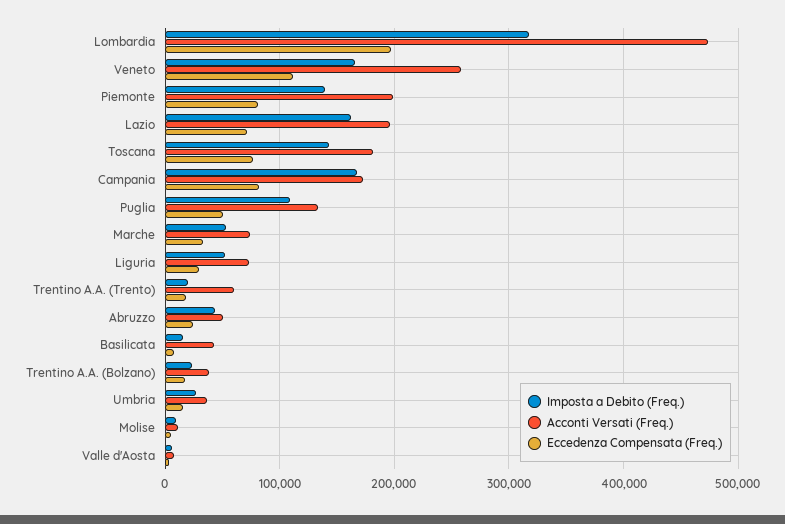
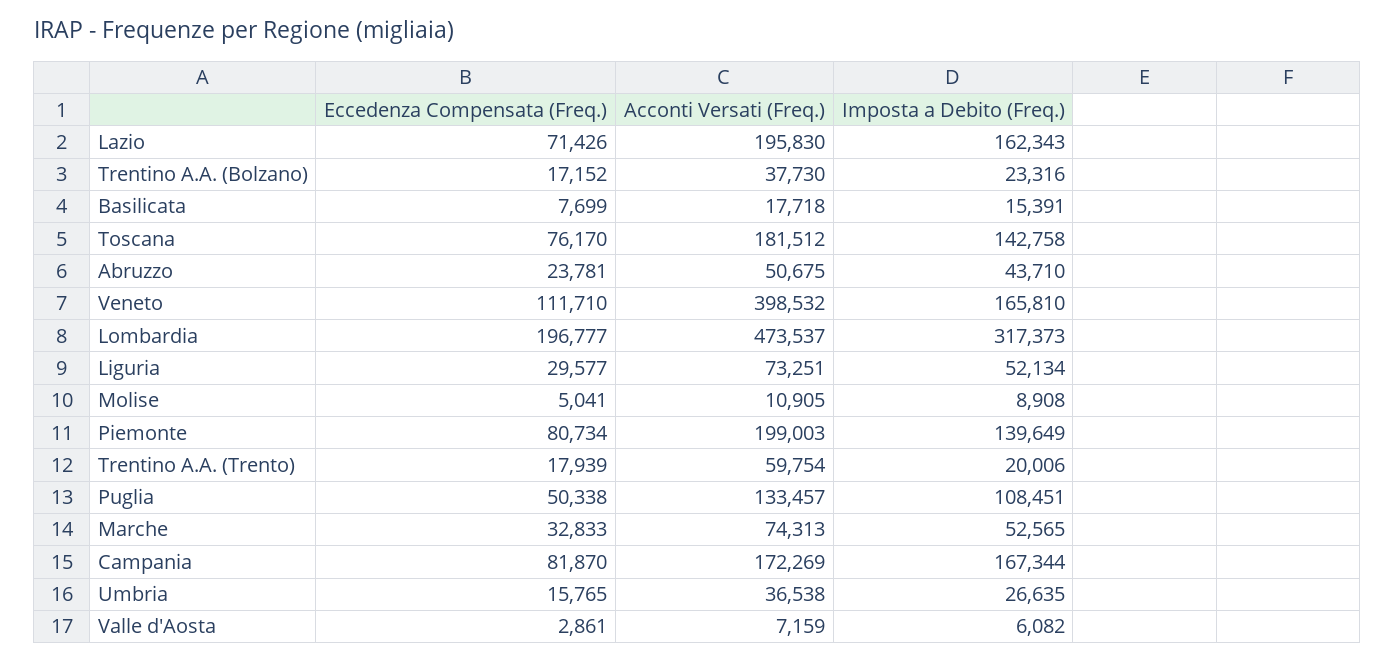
  {
    "Imposta a Debito (Freq.)": {
      "Lombardia": 317373,
      "Veneto": 165810,
      "Piemonte": 139649,
      "Lazio": 162343,
      "Toscana": 142758,
      "Campania": 167344,
      "Puglia": 108451,
      "Marche": 52565,
      "Liguria": 52134,
      "Trentino A.A. (Trento)": 20006,
      "Abruzzo": 43710,
      "Basilicata": 15391,
      "Trentino A.A. (Bolzano)": 23316,
      "Umbria": 26635,
      "Molise": 8908,
      "Valle d'Aosta": 6082
    },
    "Acconti Versati (Freq.)": {
      "Lombardia": 473537,
-     "Veneto": 260000,
+     "Veneto": 398532,
      "Piemonte": 199003,
      "Lazio": 195830,
      "Toscana": 181512,
      "Campania": 172269,
      "Puglia": 133457,
      "Marche": 74313,
      "Liguria": 73251,
      "Trentino A.A. (Trento)": 59754,
      "Abruzzo": 50675,
-     "Basilicata": 40000,
+     "Basilicata": 17718,
      "Trentino A.A. (Bolzano)": 37730,
      "Umbria": 36538,
      "Molise": 10905,
      "Valle d'Aosta": 7159
    },
    "Eccedenza Compensata (Freq.)": {
      "Lombardia": 196777,
      "Veneto": 111710,
      "Piemonte": 80734,
      "Lazio": 71426,
      "Toscana": 76170,
      "Campania": 81870,
      "Puglia": 50338,
      "Marche": 32833,
      "Liguria": 29577,
      "Trentino A.A. (Trento)": 17939,
      "Abruzzo": 23781,
      "Basilicata": 7699,
      "Trentino A.A. (Bolzano)": 17152,
      "Umbria": 15765,
      "Molise": 5041,
      "Valle d'Aosta": 2861
    }
  }

